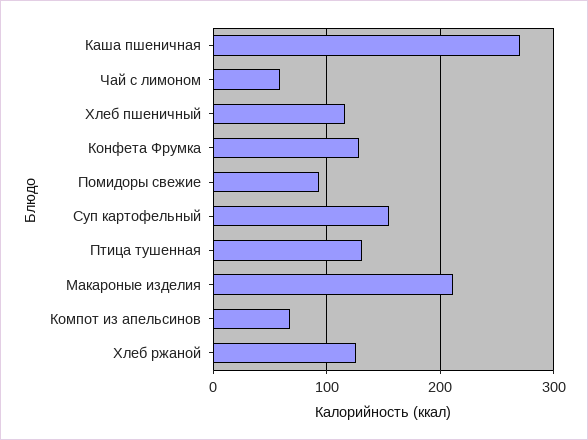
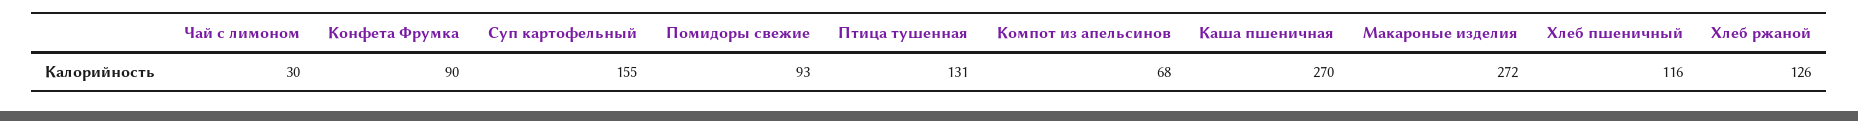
  {
    "Каша пшеничная": 270,
-   "Чай с лимоном": 60,
+   "Чай с лимоном": 30,
    "Хлеб пшеничный": 116,
-   "Конфета Фрумка": 130,
+   "Конфета Фрумка": 90,
    "Помидоры свежие": 93,
    "Суп картофельный": 155,
    "Птица тушенная": 131,
-   "Макароные изделия": 210,
+   "Макароные изделия": 272,
    "Компот из апельсинов": 68,
    "Хлеб ржаной": 126
  }

